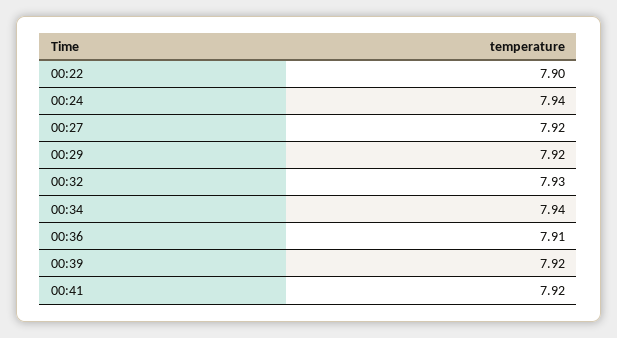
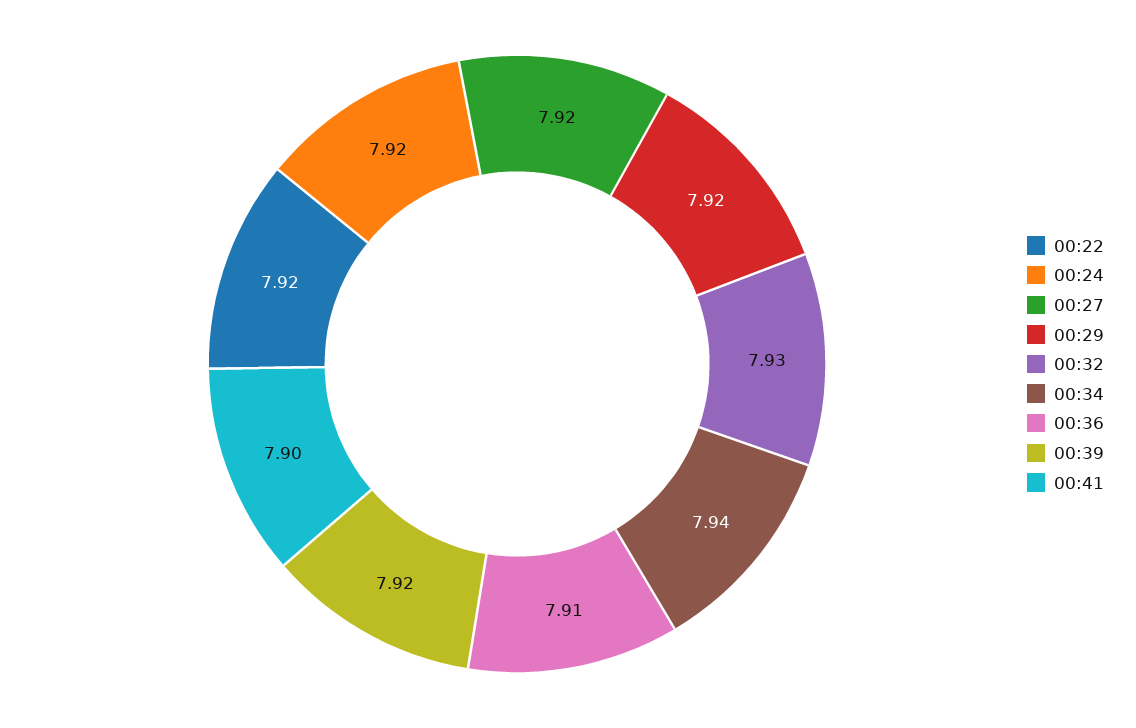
  {
-   "00:22": 7.9,
+   "00:22": 7.92,
-   "00:24": 7.94,
+   "00:24": 7.92,
    "00:27": 7.92,
    "00:29": 7.92,
    "00:32": 7.93,
    "00:34": 7.94,
    "00:36": 7.91,
    "00:39": 7.92,
-   "00:41": 7.92
+   "00:41": 7.9
  }

